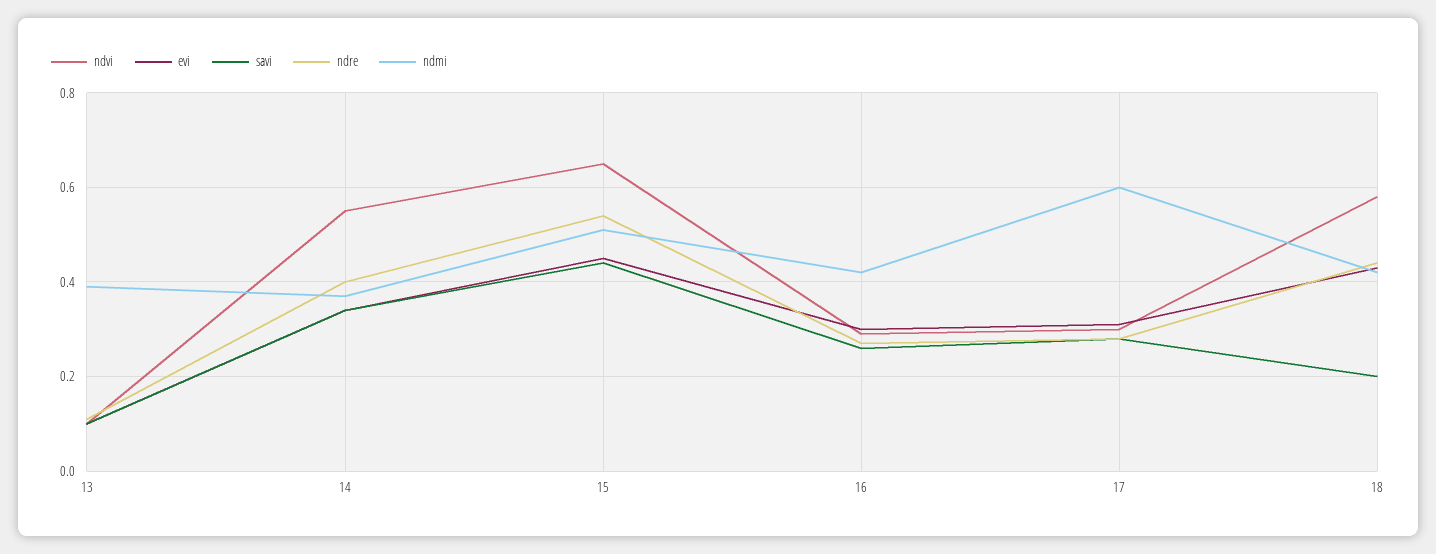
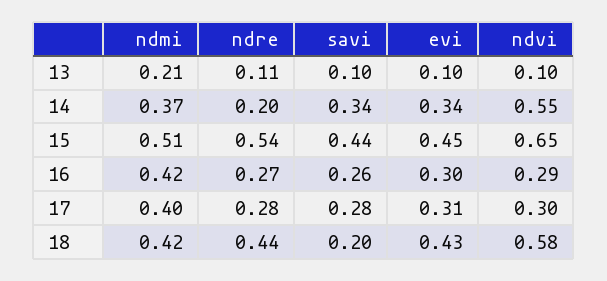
  {
    "ndvi": {
      "13": 0.1,
      "14": 0.55,
      "15": 0.65,
      "16": 0.29,
      "17": 0.3,
      "18": 0.58
    },
    "evi": {
      "13": 0.1,
      "14": 0.34,
      "15": 0.45,
      "16": 0.3,
      "17": 0.31,
      "18": 0.43
    },
    "savi": {
      "13": 0.1,
      "14": 0.34,
      "15": 0.44,
      "16": 0.26,
      "17": 0.28,
      "18": 0.2
    },
    "ndre": {
      "13": 0.11,
-     "14": 0.4,
+     "14": 0.2,
      "15": 0.54,
      "16": 0.27,
      "17": 0.28,
      "18": 0.44
    },
    "ndmi": {
-     "13": 0.4,
+     "13": 0.21,
      "14": 0.37,
      "15": 0.51,
      "16": 0.42,
-     "17": 0.6,
+     "17": 0.4,
      "18": 0.42
    }
  }

